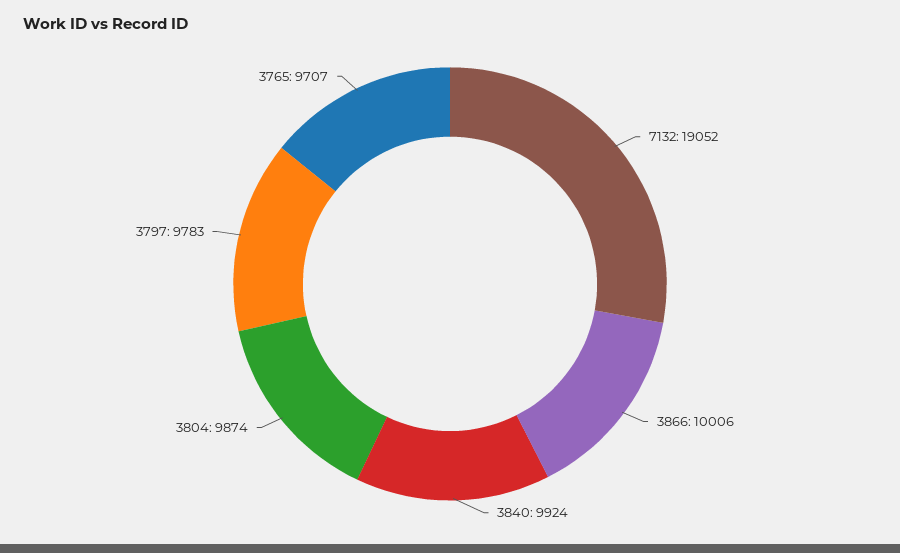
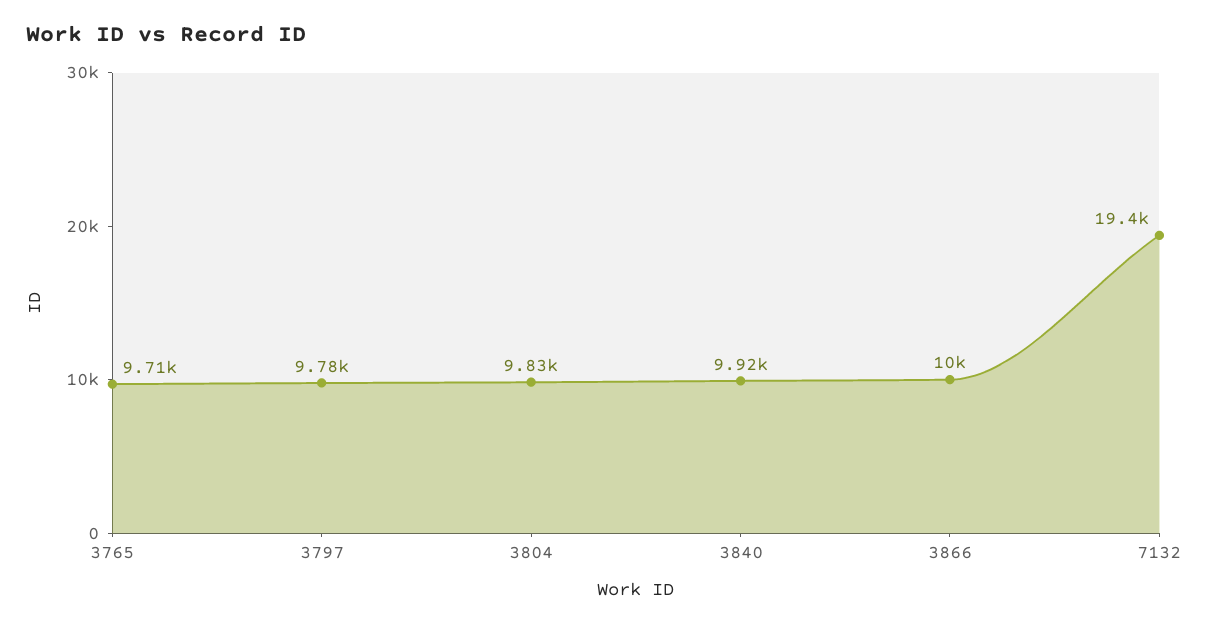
  {
-   "7132": 19052,
+   "7132": 19400,
    "3866": 10006,
    "3840": 9924,
-   "3804": 9874,
+   "3804": 9830,
    "3797": 9783,
    "3765": 9707
  }

